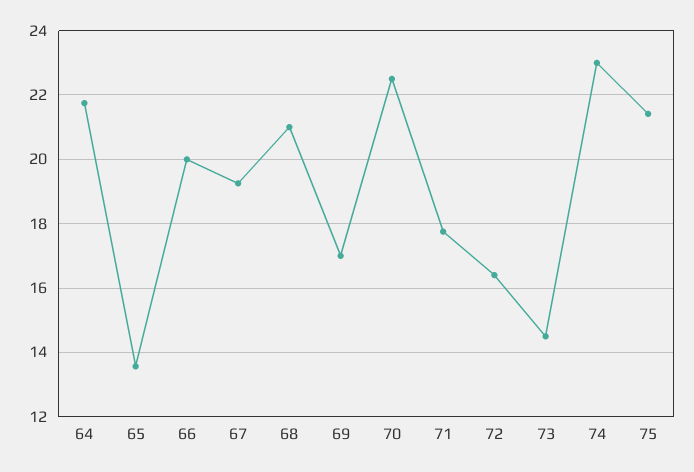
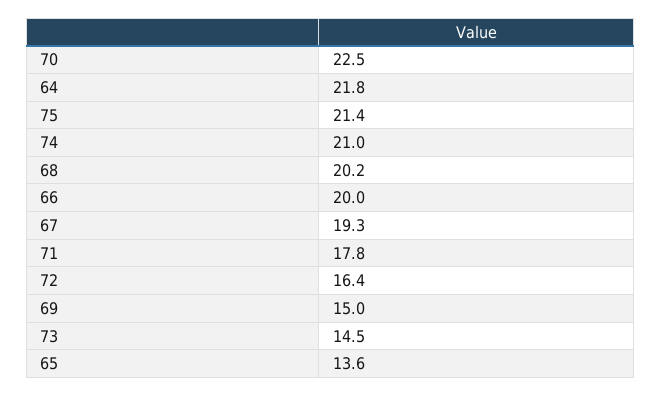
  {
    "64": 21.8,
    "65": 13.6,
    "66": 20,
    "67": 19.3,
-   "68": 21,
+   "68": 20.2,
-   "69": 17,
+   "69": 15,
    "70": 22.5,
    "71": 17.8,
    "72": 16.4,
    "73": 14.5,
-   "74": 23,
+   "74": 21,
    "75": 21.4
  }

